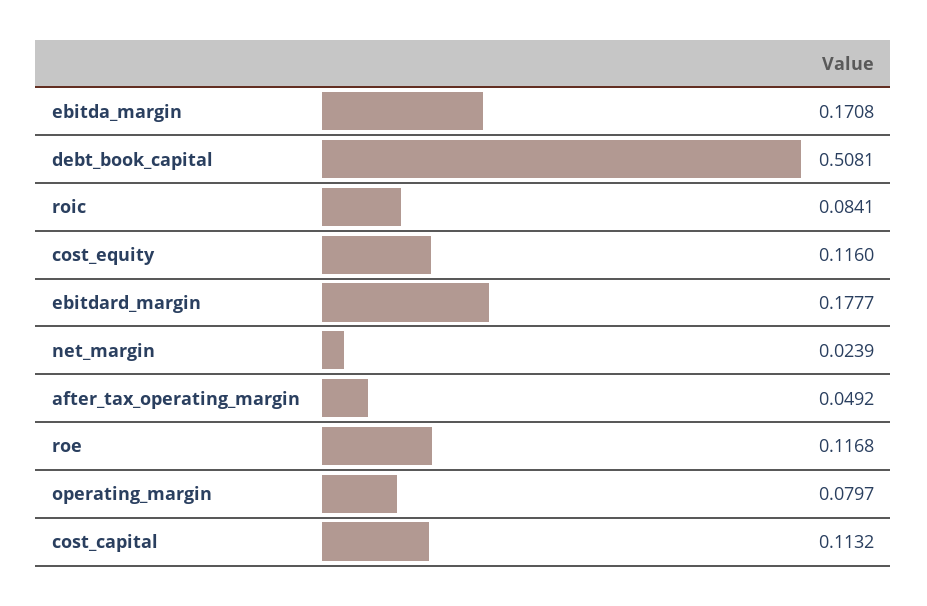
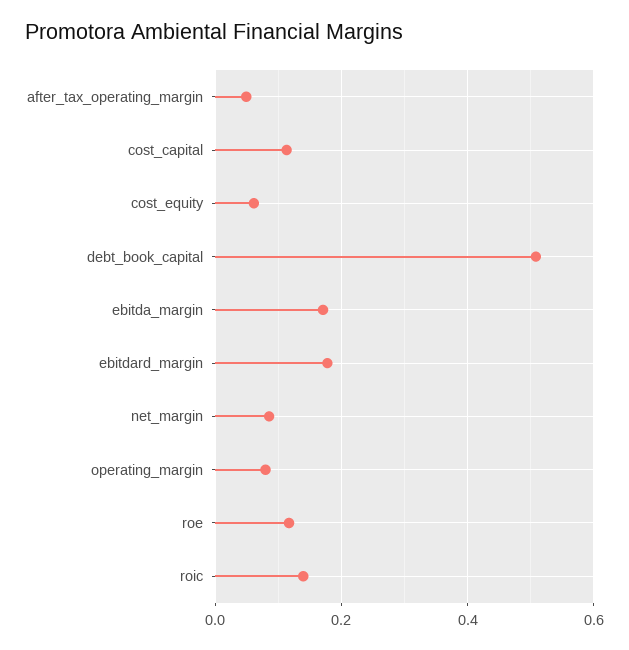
  {
    "ebitda_margin": 0.1708,
    "debt_book_capital": 0.5081,
-   "roic": 0.0841,
+   "roic": 0.14,
-   "cost_equity": 0.116,
+   "cost_equity": 0.06,
    "ebitdard_margin": 0.1777,
-   "net_margin": 0.0239,
+   "net_margin": 0.08,
    "after_tax_operating_margin": 0.0492,
    "roe": 0.1168,
    "operating_margin": 0.0797,
    "cost_capital": 0.1132
  }

